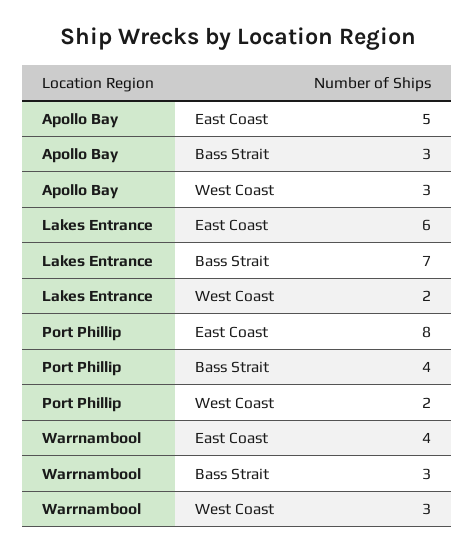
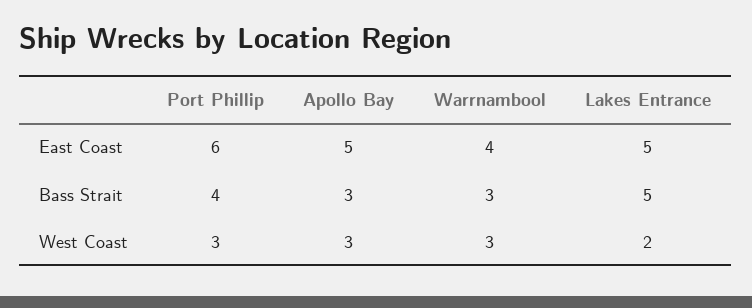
  {
    "Apollo Bay": {
      "East Coast": 5,
      "Bass Strait": 3,
      "West Coast": 3
    },
    "Lakes Entrance": {
-     "East Coast": 6,
+     "East Coast": 5,
-     "Bass Strait": 7,
+     "Bass Strait": 5,
      "West Coast": 2
    },
    "Port Phillip": {
-     "East Coast": 8,
+     "East Coast": 6,
      "Bass Strait": 4,
-     "West Coast": 2
+     "West Coast": 3
    },
    "Warrnambool": {
      "East Coast": 4,
      "Bass Strait": 3,
      "West Coast": 3
    }
  }

